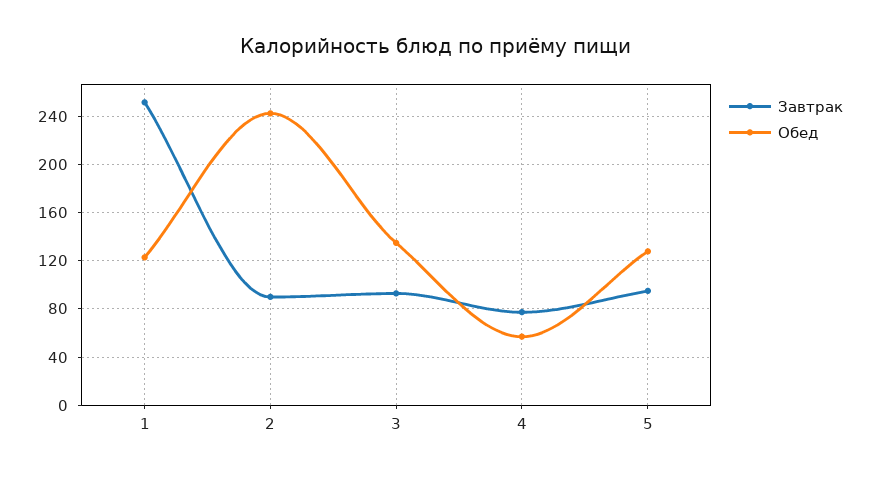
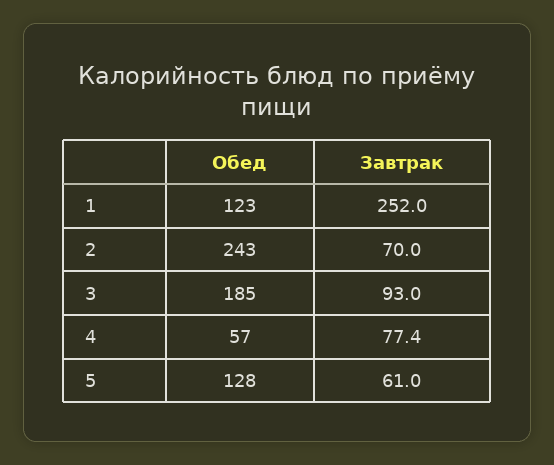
  {
    "Завтрак": {
      "1": 252,
-     "2": 90,
+     "2": 70,
      "3": 93,
      "4": 77.4,
-     "5": 95
+     "5": 61
    },
    "Обед": {
      "1": 123,
      "2": 243,
-     "3": 135,
+     "3": 185,
      "4": 57,
      "5": 128
    }
  }

